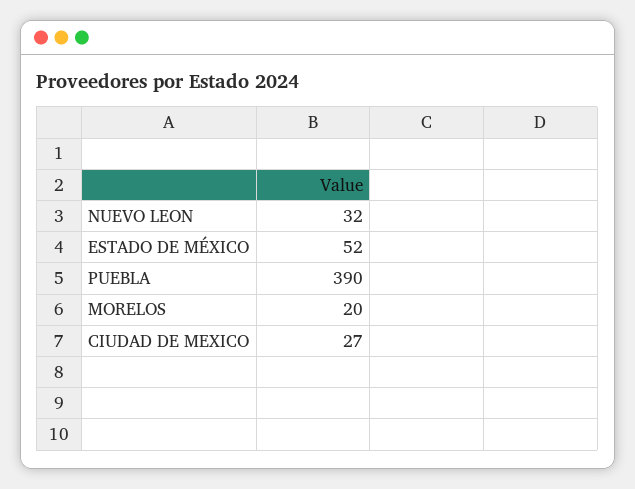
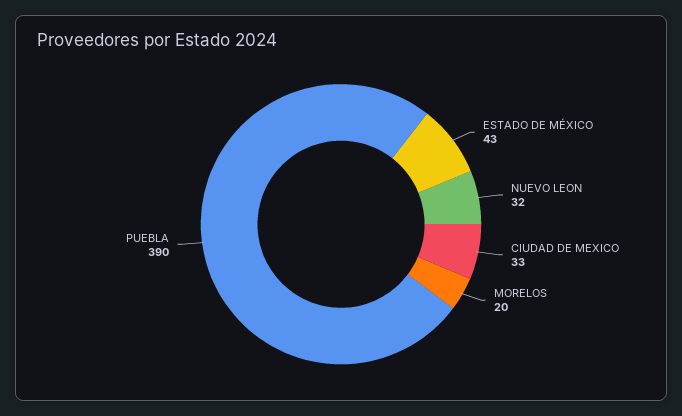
  {
    "NUEVO LEON": 32,
-   "ESTADO DE MÉXICO": 52,
+   "ESTADO DE MÉXICO": 43,
    "PUEBLA": 390,
    "MORELOS": 20,
-   "CIUDAD DE MEXICO": 27
+   "CIUDAD DE MEXICO": 33
  }

